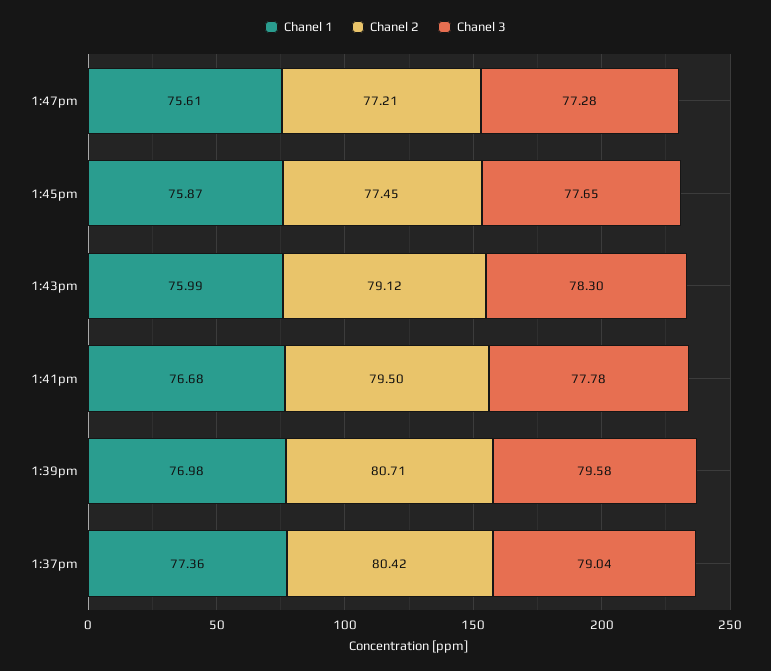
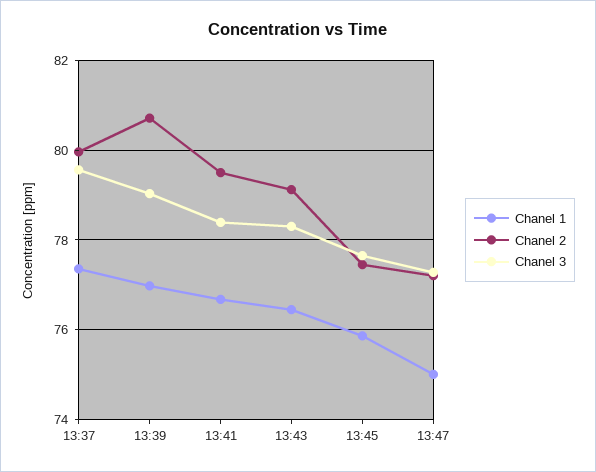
  {
    "Chanel 1": {
-     "1:47pm": 75.61,
+     "1:47pm": 75,
      "1:45pm": 75.87,
-     "1:43pm": 75.99,
+     "1:43pm": 76.4,
      "1:41pm": 76.68,
      "1:39pm": 76.98,
      "1:37pm": 77.36
    },
    "Chanel 2": {
      "1:47pm": 77.21,
      "1:45pm": 77.45,
      "1:43pm": 79.12,
      "1:41pm": 79.5,
      "1:39pm": 80.71,
-     "1:37pm": 80.42
+     "1:37pm": 80
    },
    "Chanel 3": {
      "1:47pm": 77.28,
      "1:45pm": 77.65,
      "1:43pm": 78.3,
-     "1:41pm": 77.78,
+     "1:41pm": 78.4,
-     "1:39pm": 79.58,
+     "1:39pm": 79,
-     "1:37pm": 79.04
+     "1:37pm": 79.6
    }
  }

